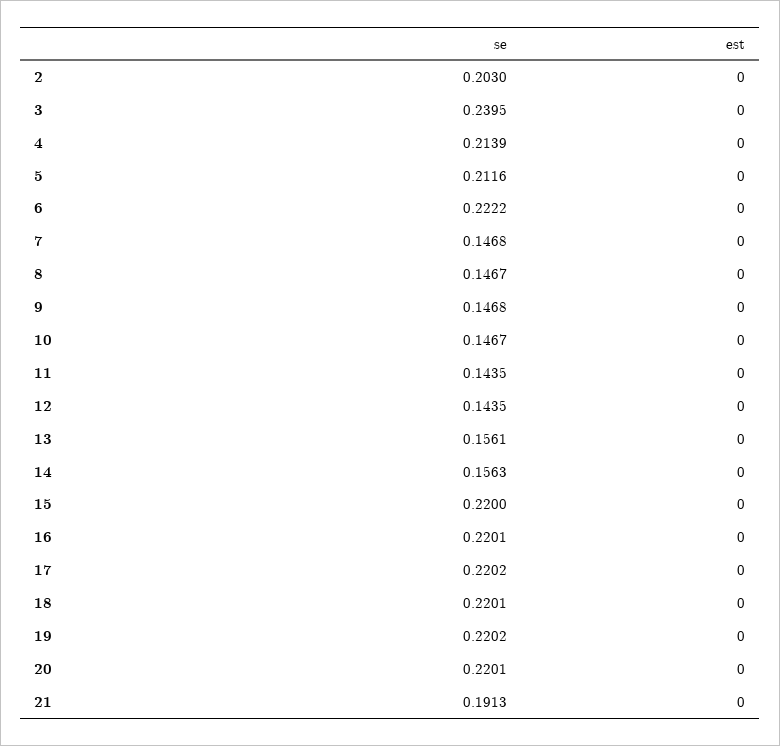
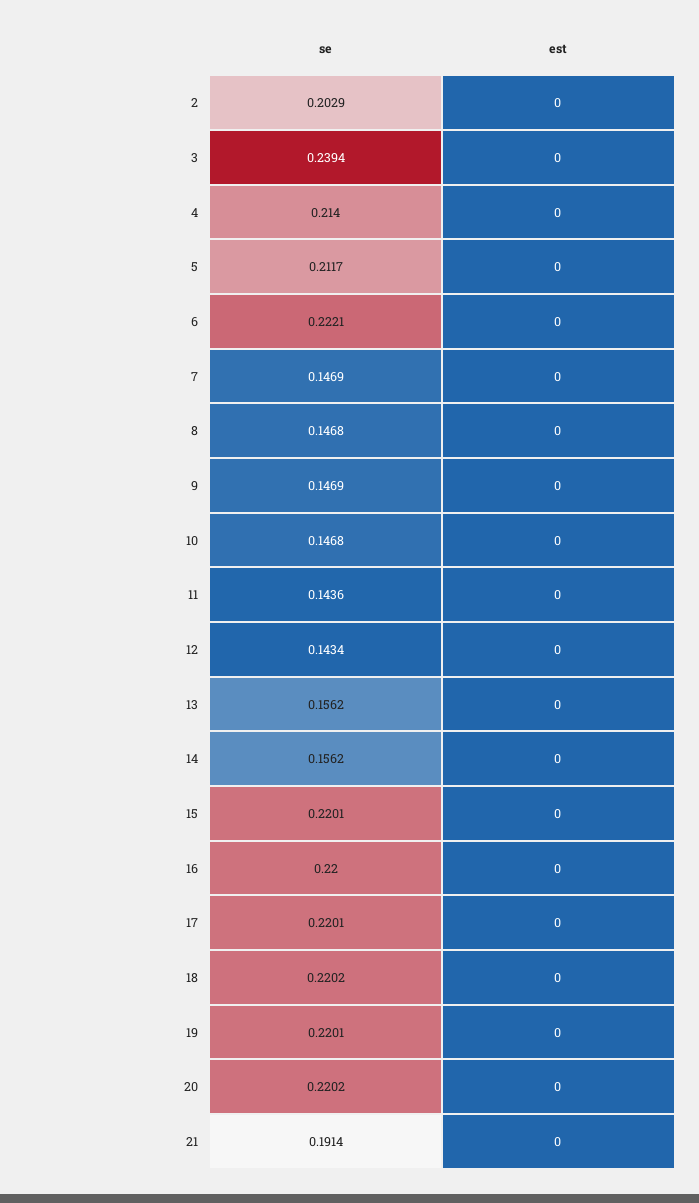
  {
    "se": {
-     "2": 0.203,
+     "2": 0.2029,
-     "3": 0.2395,
+     "3": 0.2394,
-     "4": 0.2139,
+     "4": 0.214,
-     "5": 0.2116,
+     "5": 0.2117,
-     "6": 0.2222,
+     "6": 0.2221,
-     "7": 0.1468,
+     "7": 0.1469,
-     "8": 0.1467,
+     "8": 0.1468,
-     "9": 0.1468,
+     "9": 0.1469,
-     "10": 0.1467,
+     "10": 0.1468,
-     "11": 0.1435,
+     "11": 0.1436,
-     "12": 0.1435,
+     "12": 0.1434,
-     "13": 0.1561,
+     "13": 0.1562,
-     "14": 0.1563,
+     "14": 0.1562,
-     "15": 0.22,
+     "15": 0.2201,
-     "16": 0.2201,
+     "16": 0.22,
-     "17": 0.2202,
+     "17": 0.2201,
-     "18": 0.2201,
+     "18": 0.2202,
-     "19": 0.2202,
+     "19": 0.2201,
-     "20": 0.2201,
+     "20": 0.2202,
-     "21": 0.1913
+     "21": 0.1914
    },
    "est": {
      "2": 0,
      "3": 0,
      "4": 0,
      "5": 0,
      "6": 0,
      "7": 0,
      "8": 0,
      "9": 0,
      "10": 0,
      "11": 0,
      "12": 0,
      "13": 0,
      "14": 0,
      "15": 0,
      "16": 0,
      "17": 0,
      "18": 0,
      "19": 0,
      "20": 0,
      "21": 0
    }
  }

